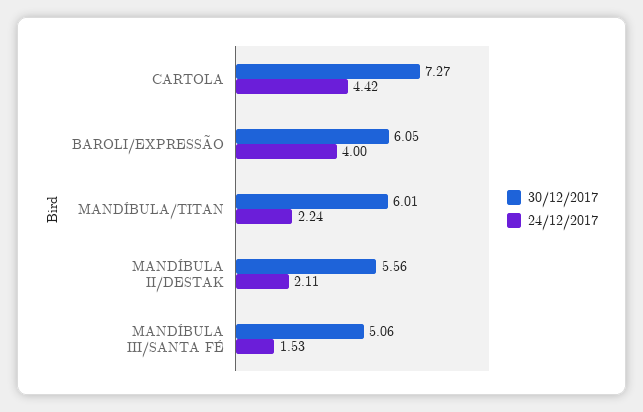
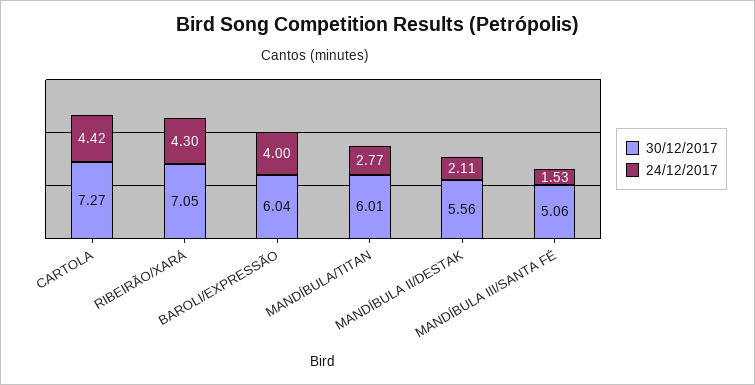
  {
    "30/12/2017": {
      "CARTOLA": 7.27,
-     "BAROLI/EXPRESSÃO": 6.05,
+     "BAROLI/EXPRESSÃO": 6.04,
      "MANDÍBULA/TITAN": 6.01,
      "MANDÍBULA II/DESTAK": 5.56,
-     "MANDÍBULA III/SANTA FÉ": 5.06
+     "MANDÍBULA III/SANTA FÉ": 5.06,
+     "RIBEIRÃO/XARÁ": 7.05
    },
    "24/12/2017": {
      "CARTOLA": 4.42,
      "BAROLI/EXPRESSÃO": 4,
-     "MANDÍBULA/TITAN": 2.24,
+     "MANDÍBULA/TITAN": 2.77,
      "MANDÍBULA II/DESTAK": 2.11,
-     "MANDÍBULA III/SANTA FÉ": 1.53
+     "MANDÍBULA III/SANTA FÉ": 1.53,
+     "RIBEIRÃO/XARÁ": 4.3
    }
  }

